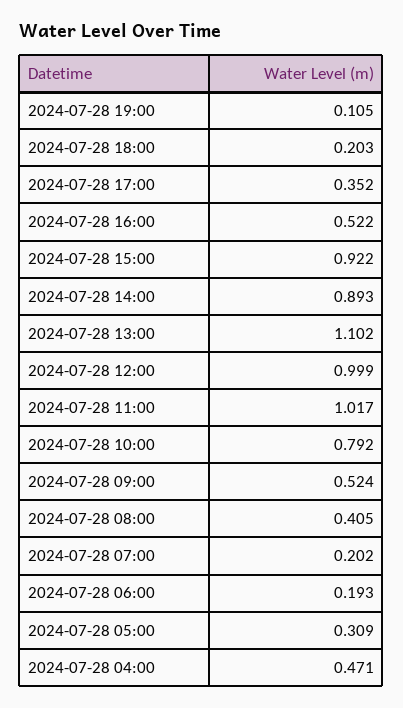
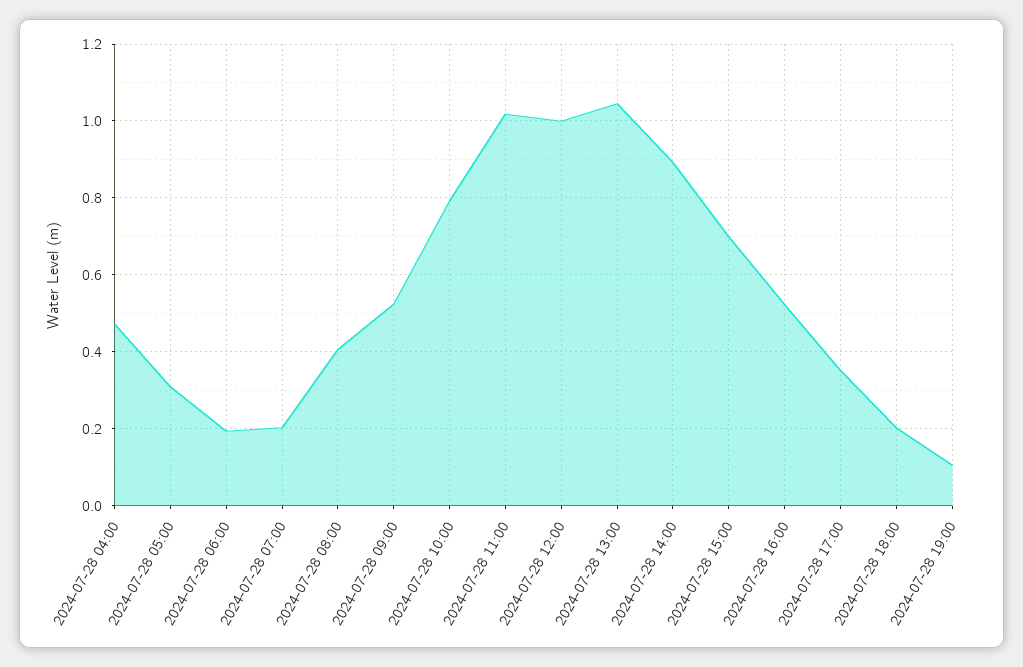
  {
    "2024-07-28 19:00": 0.105,
    "2024-07-28 18:00": 0.203,
    "2024-07-28 17:00": 0.352,
    "2024-07-28 16:00": 0.522,
-   "2024-07-28 15:00": 0.922,
+   "2024-07-28 15:00": 0.7,
    "2024-07-28 14:00": 0.893,
-   "2024-07-28 13:00": 1.102,
+   "2024-07-28 13:00": 1.04,
    "2024-07-28 12:00": 0.999,
    "2024-07-28 11:00": 1.017,
    "2024-07-28 10:00": 0.792,
    "2024-07-28 09:00": 0.524,
    "2024-07-28 08:00": 0.405,
    "2024-07-28 07:00": 0.202,
    "2024-07-28 06:00": 0.193,
    "2024-07-28 05:00": 0.309,
    "2024-07-28 04:00": 0.471
  }

